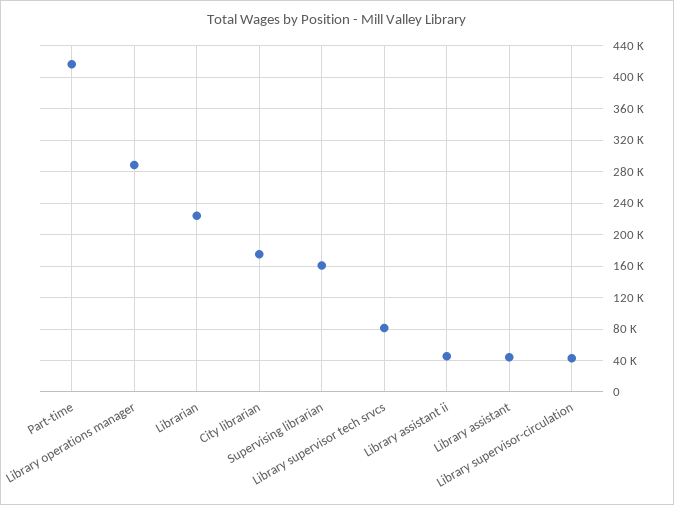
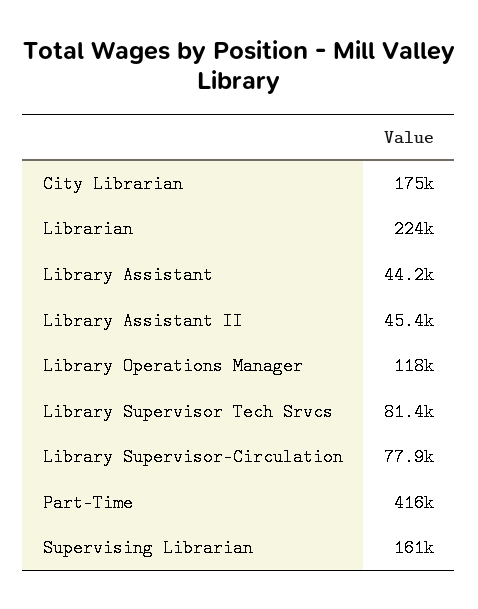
  {
    "Part-time": 416000,
-   "Library operations manager": 290000,
+   "Library operations manager": 118000,
    "Librarian": 224000,
    "City librarian": 175000,
    "Supervising librarian": 161000,
    "Library supervisor tech srvcs": 81400,
    "Library assistant ii": 45400,
    "Library assistant": 44200,
-   "Library supervisor-circulation": 40000
+   "Library supervisor-circulation": 77900
  }

